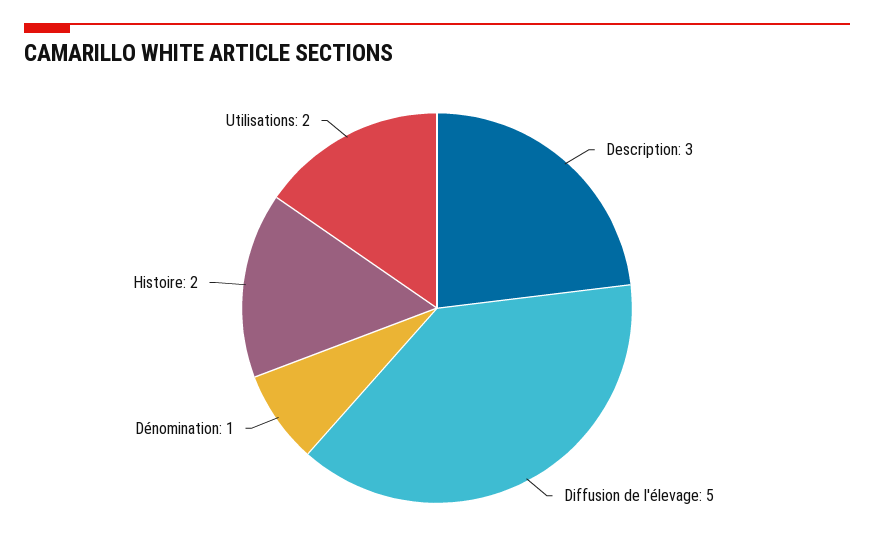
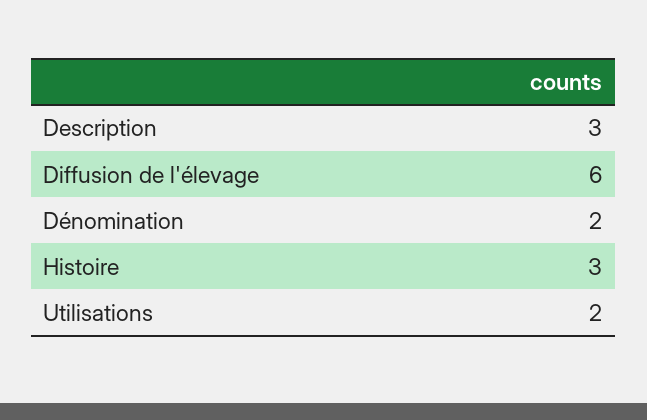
  {
    "Description": 3,
-   "Diffusion de l'élevage": 5,
+   "Diffusion de l'élevage": 6,
-   "Dénomination": 1,
+   "Dénomination": 2,
-   "Histoire": 2,
+   "Histoire": 3,
    "Utilisations": 2
  }

